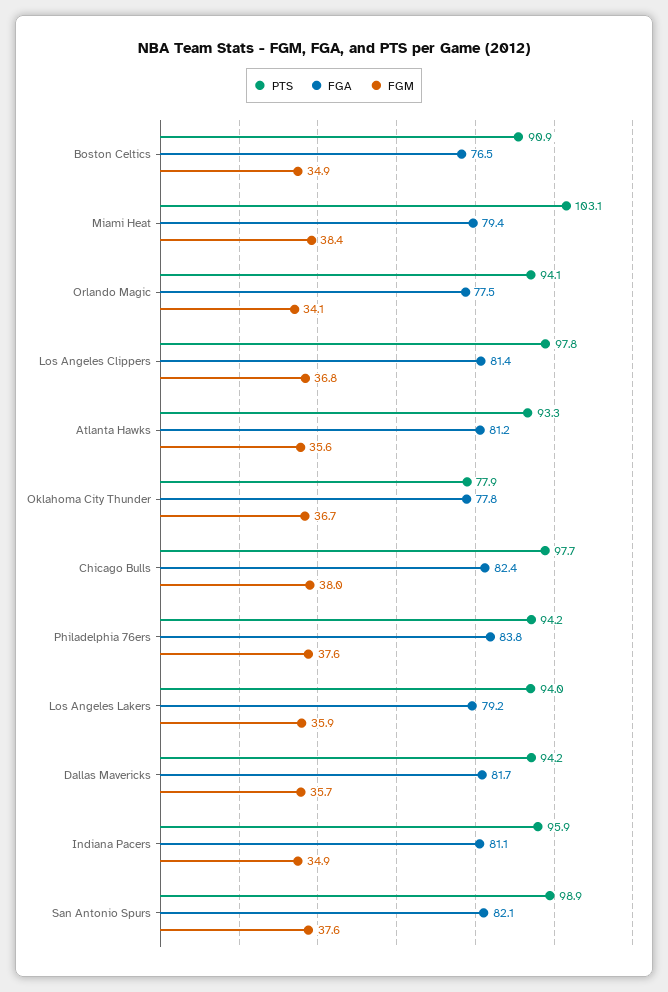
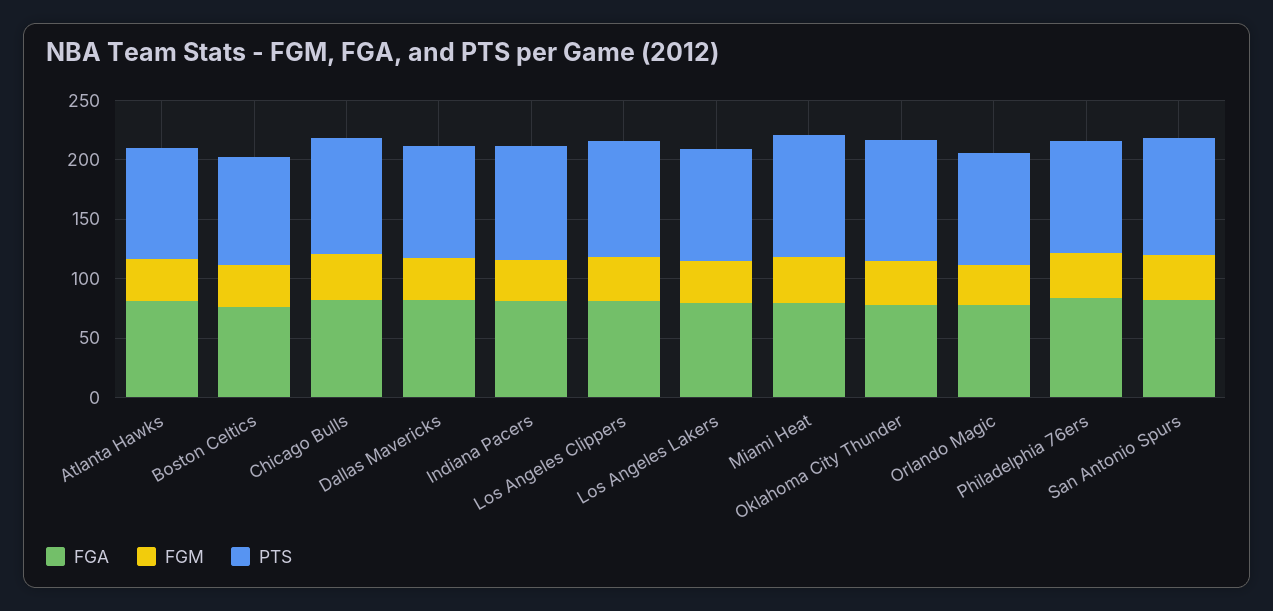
  {
    "PTS": {
      "Boston Celtics": 90.9,
      "Miami Heat": 103.1,
      "Orlando Magic": 94.1,
      "Los Angeles Clippers": 97.8,
      "Atlanta Hawks": 93.3,
-     "Oklahoma City Thunder": 77.9,
+     "Oklahoma City Thunder": 100,
      "Chicago Bulls": 97.7,
      "Philadelphia 76ers": 94.2,
      "Los Angeles Lakers": 94,
      "Dallas Mavericks": 94.2,
      "Indiana Pacers": 95.9,
      "San Antonio Spurs": 98.9
    },
    "FGA": {
      "Boston Celtics": 76.5,
      "Miami Heat": 79.4,
      "Orlando Magic": 77.5,
      "Los Angeles Clippers": 81.4,
      "Atlanta Hawks": 81.2,
      "Oklahoma City Thunder": 77.8,
      "Chicago Bulls": 82.4,
      "Philadelphia 76ers": 83.8,
      "Los Angeles Lakers": 79.2,
      "Dallas Mavericks": 81.7,
      "Indiana Pacers": 81.1,
      "San Antonio Spurs": 82.1
    },
    "FGM": {
      "Boston Celtics": 34.9,
      "Miami Heat": 38.4,
      "Orlando Magic": 34.1,
      "Los Angeles Clippers": 36.8,
      "Atlanta Hawks": 35.6,
      "Oklahoma City Thunder": 36.7,
      "Chicago Bulls": 38,
      "Philadelphia 76ers": 37.6,
      "Los Angeles Lakers": 35.9,
      "Dallas Mavericks": 35.7,
      "Indiana Pacers": 34.9,
      "San Antonio Spurs": 37.6
    }
  }

